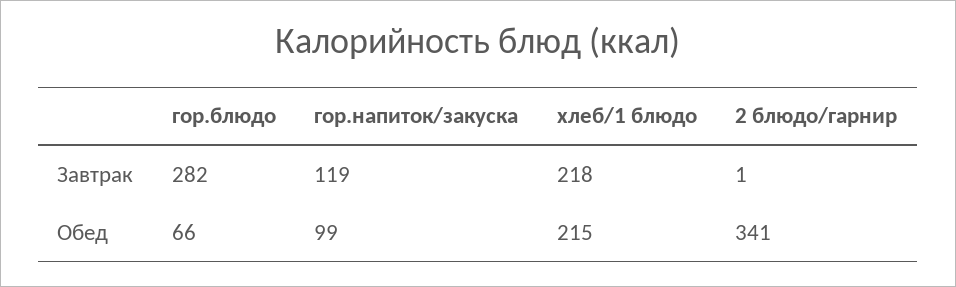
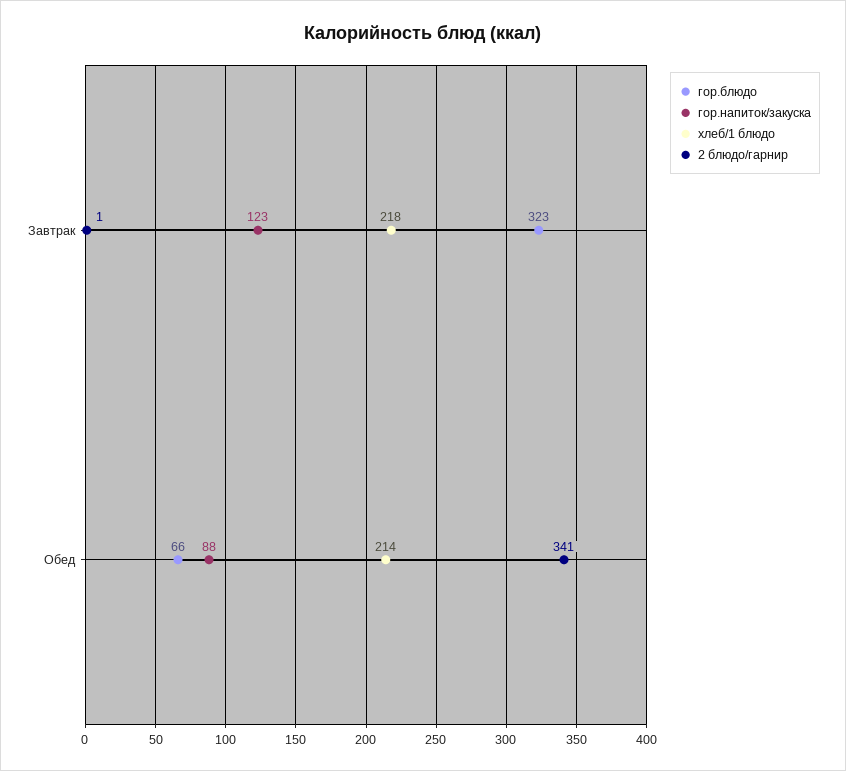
  {
    "гор.блюдо": {
-     "Завтрак": 282,
+     "Завтрак": 323,
      "Обед": 66
    },
    "гор.напиток/закуска": {
-     "Завтрак": 119,
+     "Завтрак": 123,
-     "Обед": 99
+     "Обед": 88
    },
    "хлеб/1 блюдо": {
      "Завтрак": 218,
-     "Обед": 215
+     "Обед": 214
    },
    "2 блюдо/гарнир": {
      "Завтрак": 1,
      "Обед": 341
    }
  }

